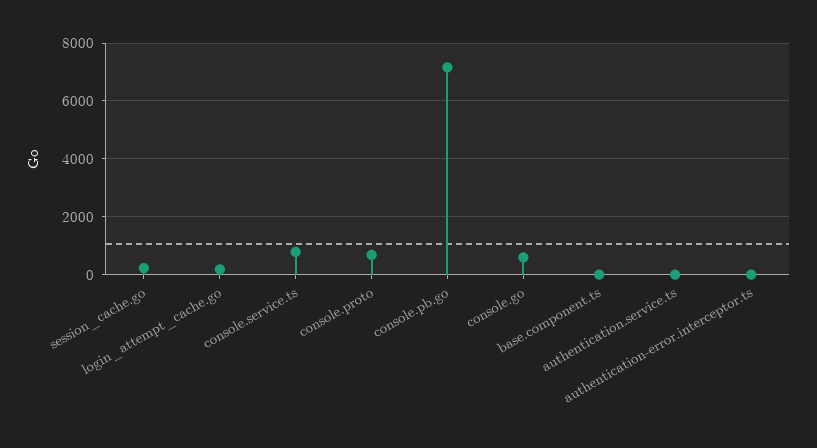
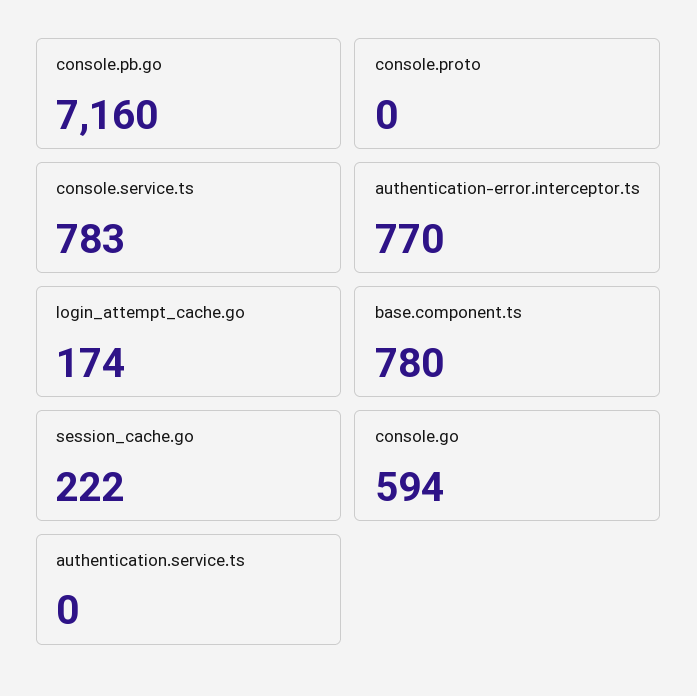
  {
    "session_cache.go": 222,
    "login_attempt_cache.go": 174,
    "console.service.ts": 783,
-   "console.proto": 750,
+   "console.proto": 0,
    "console.pb.go": 7160,
    "console.go": 594,
-   "base.component.ts": 0,
+   "base.component.ts": 780,
    "authentication.service.ts": 0,
-   "authentication-error.interceptor.ts": 0
+   "authentication-error.interceptor.ts": 770
  }

